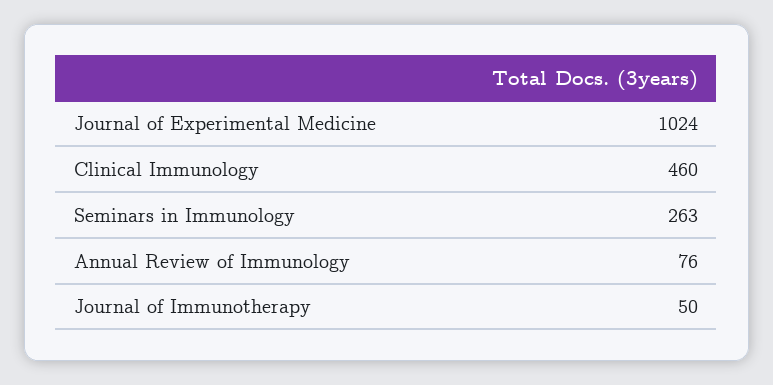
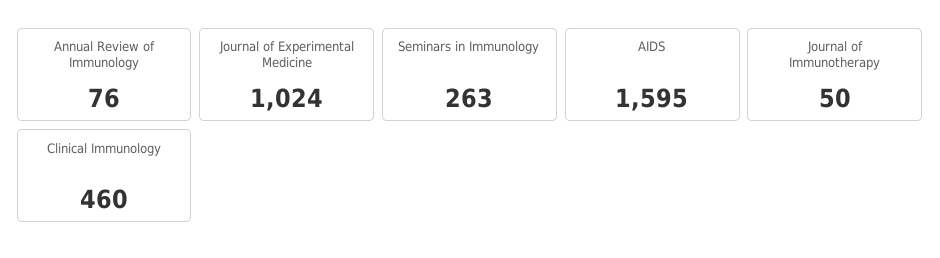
  {
    "Journal of Experimental Medicine": 1024,
    "Clinical Immunology": 460,
    "Seminars in Immunology": 263,
    "Annual Review of Immunology": 76,
-   "Journal of Immunotherapy": 50
+   "Journal of Immunotherapy": 50,
+   "AIDS": 1595
  }

